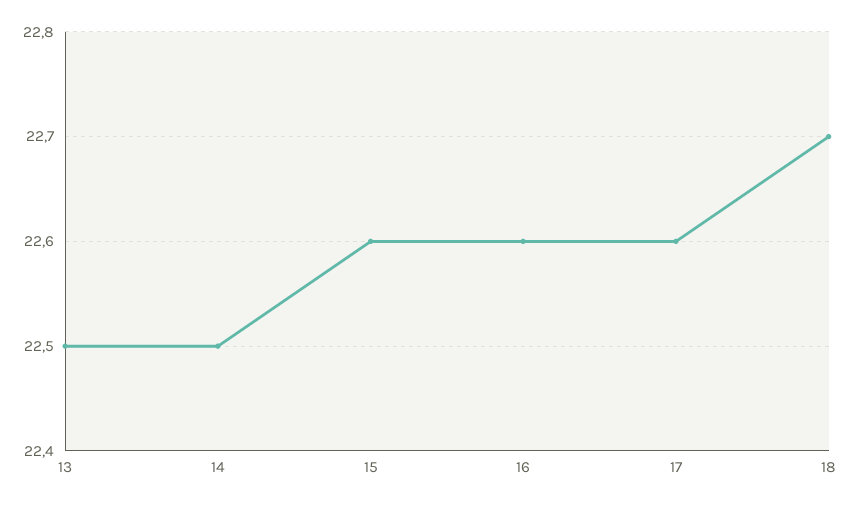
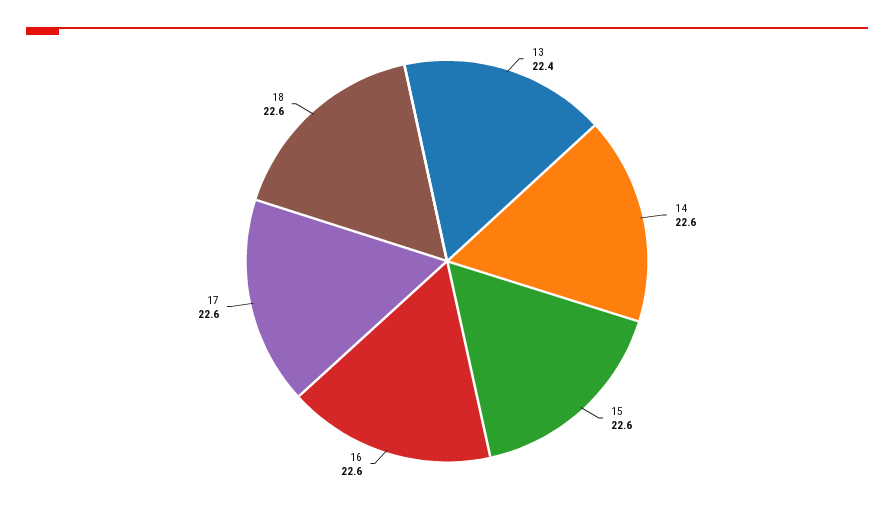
  {
-   "13": 22.5,
+   "13": 22.4,
-   "14": 22.5,
+   "14": 22.6,
    "15": 22.6,
    "16": 22.6,
    "17": 22.6,
-   "18": 22.7
+   "18": 22.6
  }

